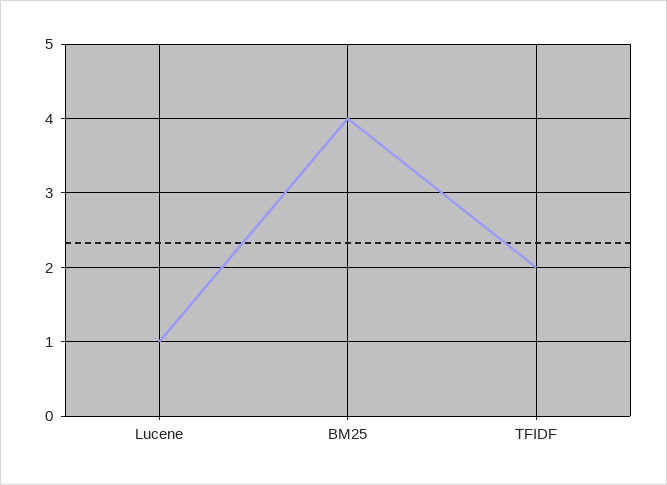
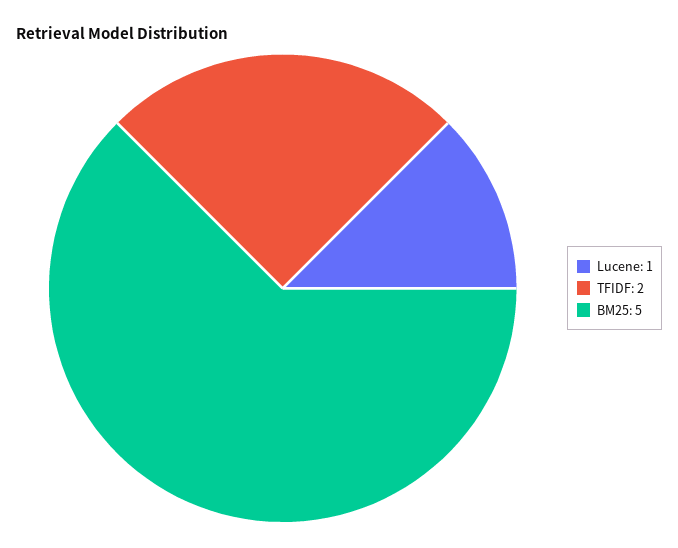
  {
    "Lucene": 1,
-   "BM25": 4,
+   "BM25": 5,
    "TFIDF": 2
  }

